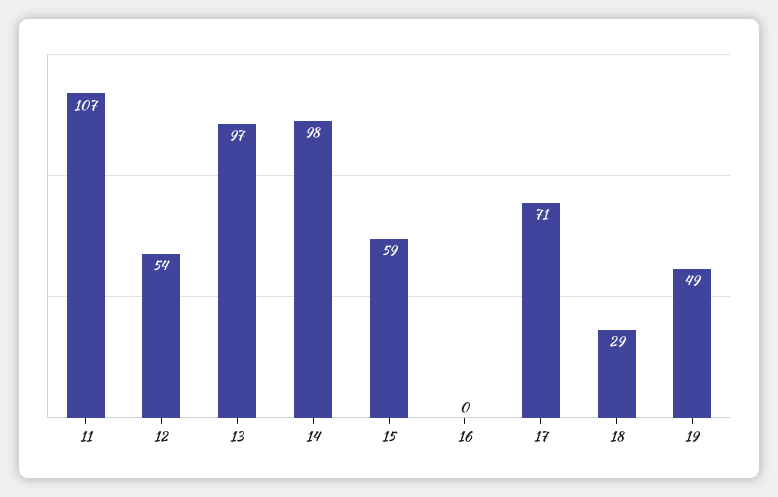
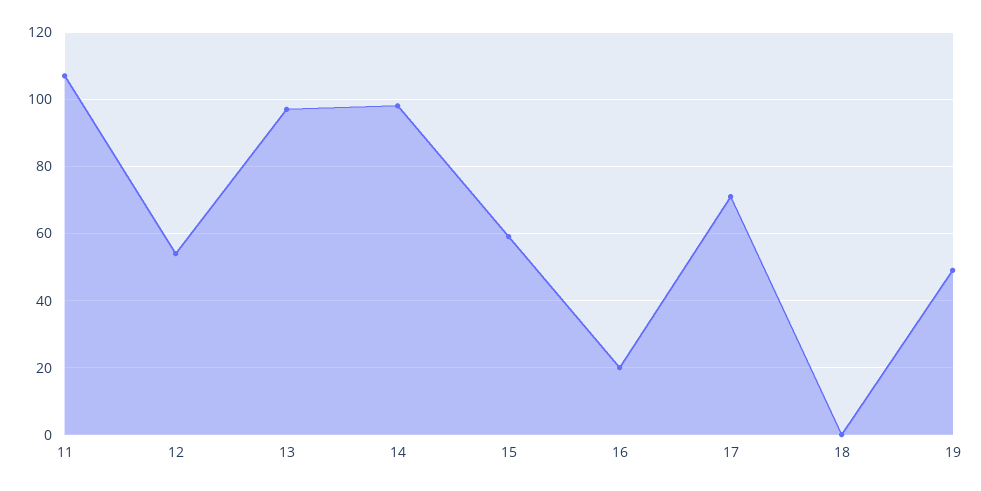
  {
    "11": 107,
    "12": 54,
    "13": 97,
    "14": 98,
    "15": 59,
-   "16": 0,
+   "16": 20,
    "17": 71,
-   "18": 29,
+   "18": 0,
    "19": 49
  }

